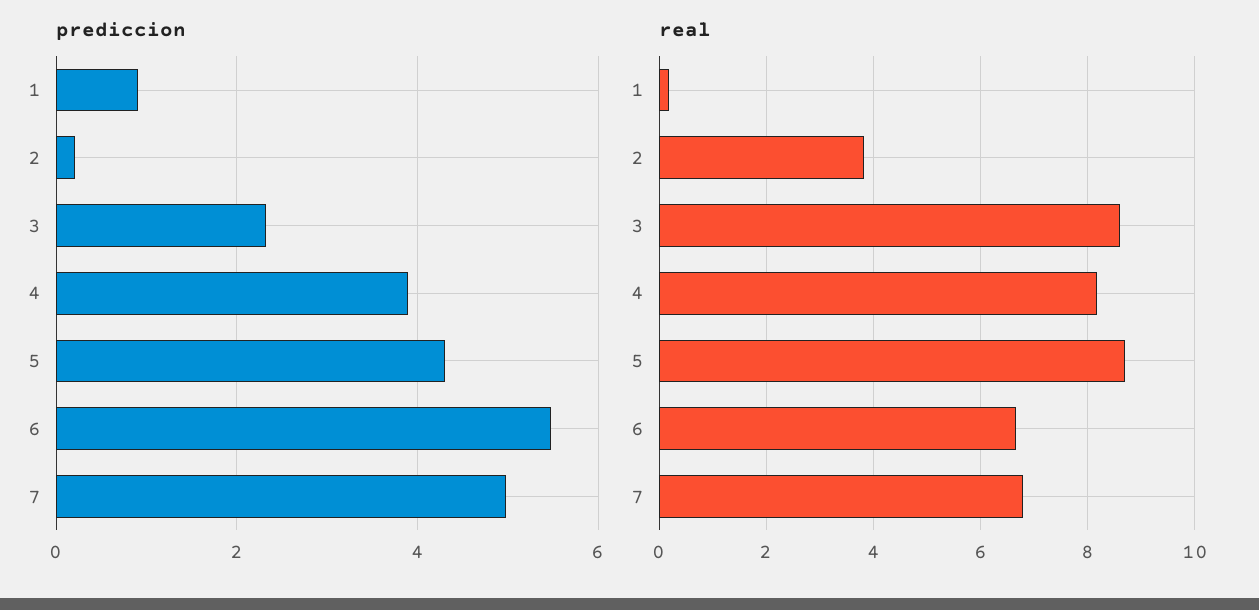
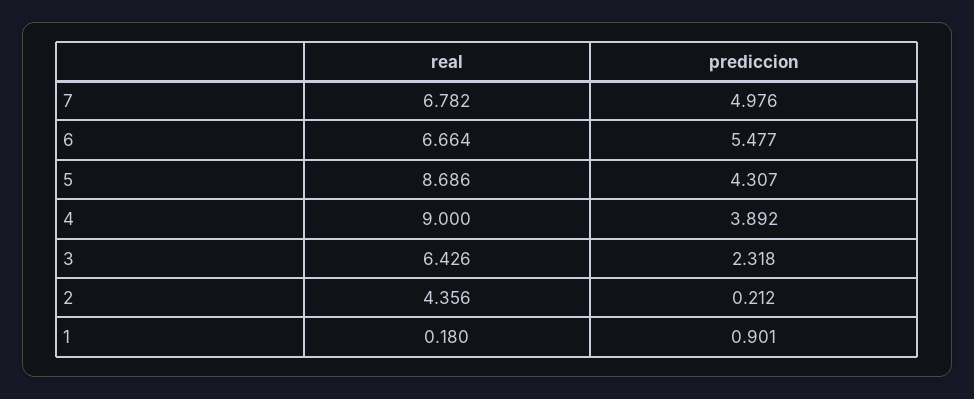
  {
    "prediccion": {
      "1": 0.901,
      "2": 0.212,
      "3": 2.318,
      "4": 3.892,
      "5": 4.307,
      "6": 5.477,
      "7": 4.976
    },
    "real": {
      "1": 0.18,
-     "2": 3.8,
+     "2": 4.356,
-     "3": 8.6,
+     "3": 6.426,
-     "4": 8.2,
+     "4": 9,
      "5": 8.686,
      "6": 6.664,
      "7": 6.782
    }
  }

